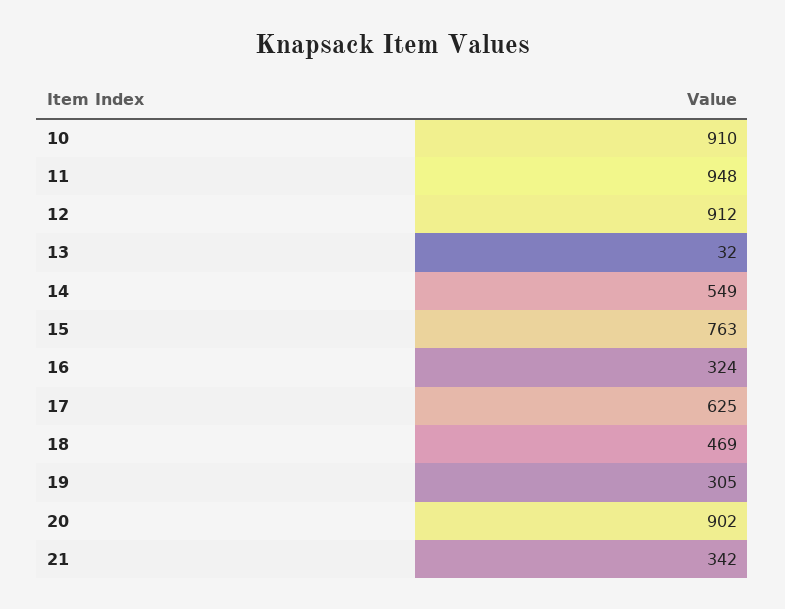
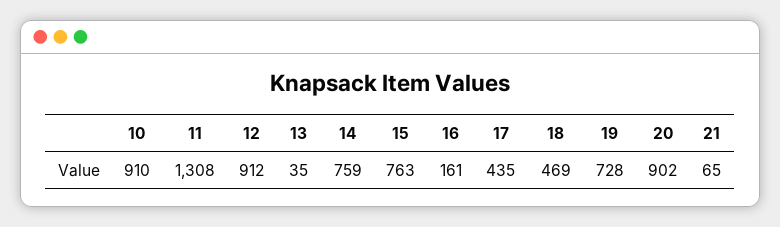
  {
    "10": 910,
-   "11": 948,
+   "11": 1308,
    "12": 912,
-   "13": 32,
+   "13": 35,
-   "14": 549,
+   "14": 759,
    "15": 763,
-   "16": 324,
+   "16": 161,
-   "17": 625,
+   "17": 435,
    "18": 469,
-   "19": 305,
+   "19": 728,
    "20": 902,
-   "21": 342
+   "21": 65
  }

